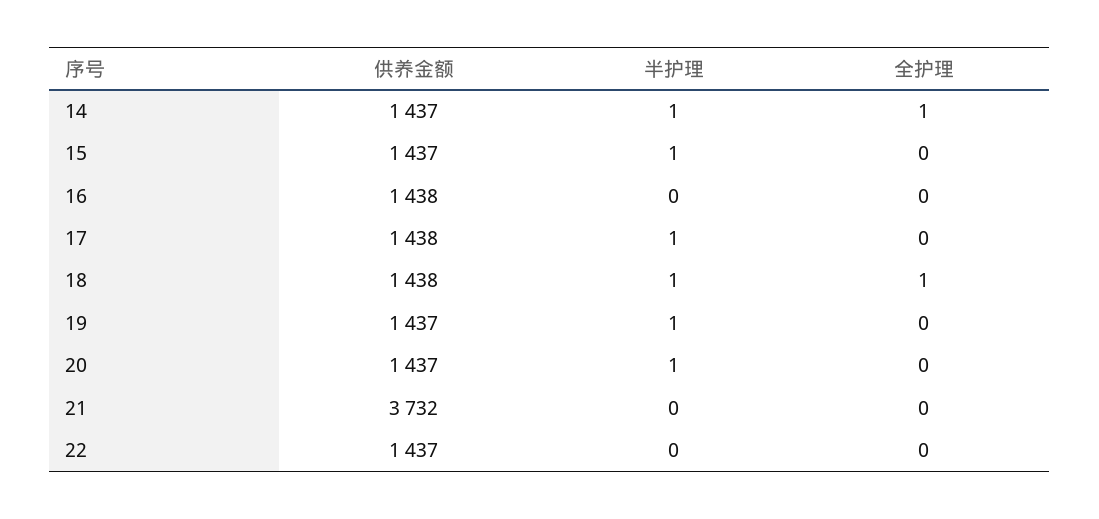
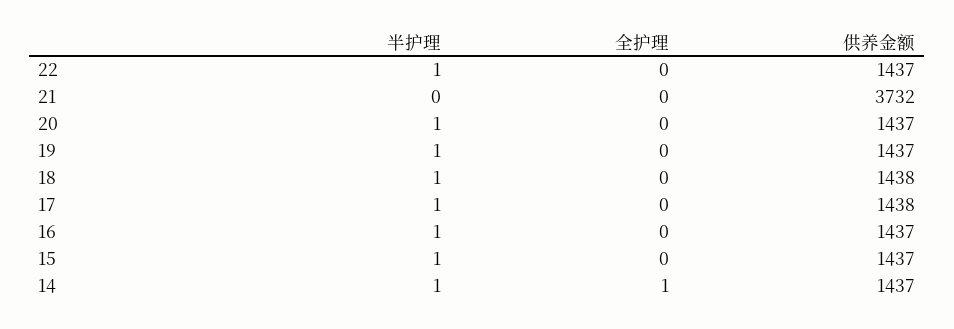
  {
    "供养金额": {
      "14": 1437,
      "15": 1437,
-     "16": 1438,
+     "16": 1437,
      "17": 1438,
      "18": 1438,
      "19": 1437,
      "20": 1437,
      "21": 3732,
      "22": 1437
    },
    "半护理": {
      "14": 1,
      "15": 1,
-     "16": 0,
+     "16": 1,
      "17": 1,
      "18": 1,
      "19": 1,
      "20": 1,
      "21": 0,
-     "22": 0
+     "22": 1
    },
    "全护理": {
      "14": 1,
      "15": 0,
      "16": 0,
      "17": 0,
-     "18": 1,
+     "18": 0,
      "19": 0,
      "20": 0,
      "21": 0,
      "22": 0
    }
  }

